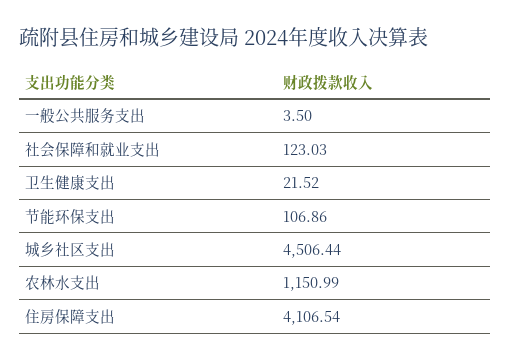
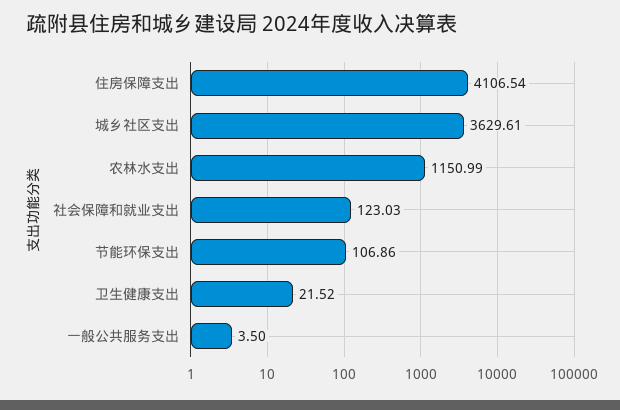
  {
    "一般公共服务支出": 3.5,
    "社会保障和就业支出": 123.03,
    "卫生健康支出": 21.52,
    "节能环保支出": 106.86,
-   "城乡社区支出": 4506.44,
+   "城乡社区支出": 3629.61,
    "农林水支出": 1150.99,
    "住房保障支出": 4106.54
  }

